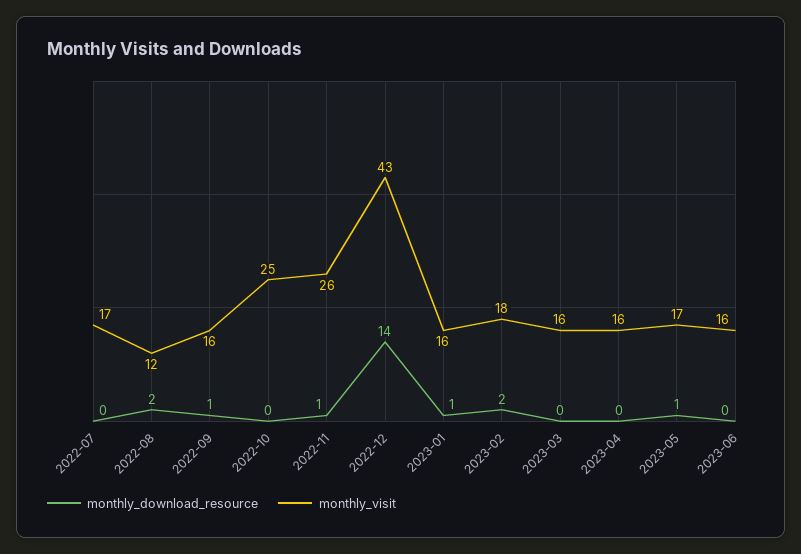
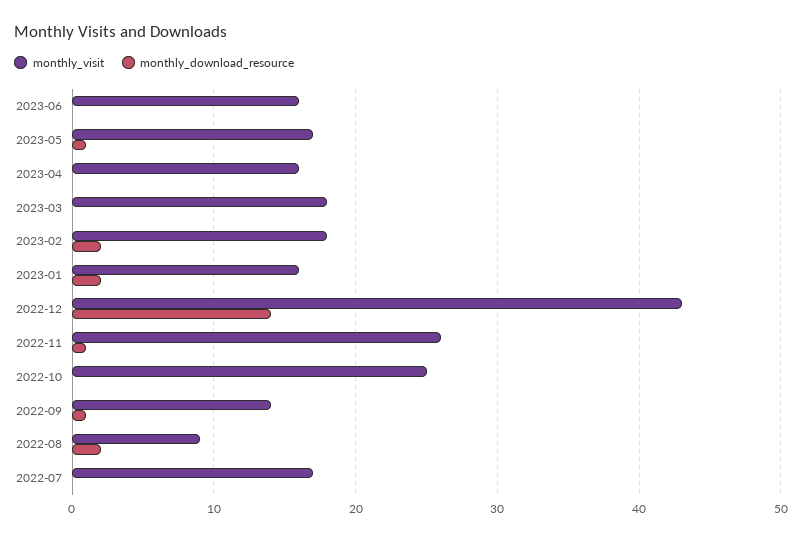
  {
    "monthly_download_resource": {
      "2022-07": 0,
      "2022-08": 2,
      "2022-09": 1,
      "2022-10": 0,
      "2022-11": 1,
      "2022-12": 14,
-     "2023-01": 1,
+     "2023-01": 2,
      "2023-02": 2,
      "2023-03": 0,
      "2023-04": 0,
      "2023-05": 1,
      "2023-06": 0
    },
    "monthly_visit": {
      "2022-07": 17,
-     "2022-08": 12,
+     "2022-08": 9,
-     "2022-09": 16,
+     "2022-09": 14,
      "2022-10": 25,
      "2022-11": 26,
      "2022-12": 43,
      "2023-01": 16,
      "2023-02": 18,
-     "2023-03": 16,
+     "2023-03": 18,
      "2023-04": 16,
      "2023-05": 17,
      "2023-06": 16
    }
  }

